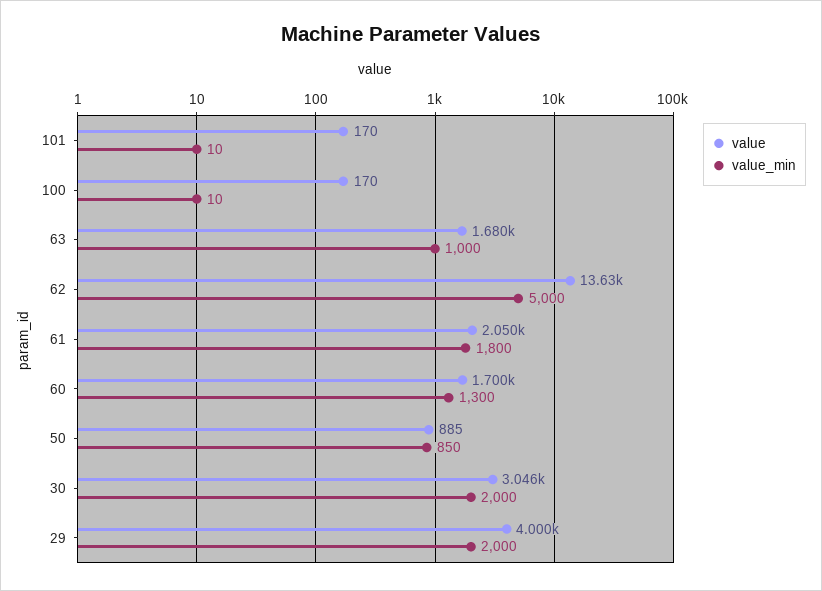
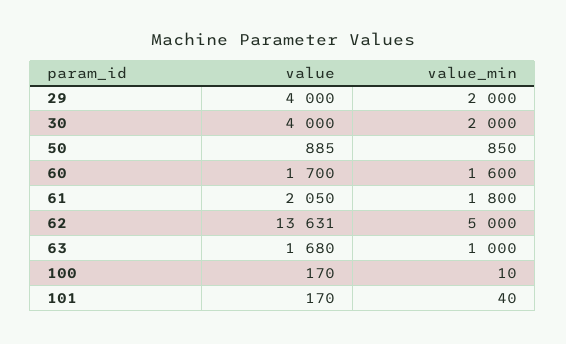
  {
    "value": {
      "101": 170,
      "100": 170,
      "63": 1680,
      "62": 13631,
      "61": 2050,
      "60": 1700,
      "50": 885,
-     "30": 3046,
+     "30": 4000,
      "29": 4000
    },
    "value_min": {
-     "101": 10,
+     "101": 40,
      "100": 10,
      "63": 1000,
      "62": 5000,
      "61": 1800,
-     "60": 1300,
+     "60": 1600,
      "50": 850,
      "30": 2000,
      "29": 2000
    }
  }

